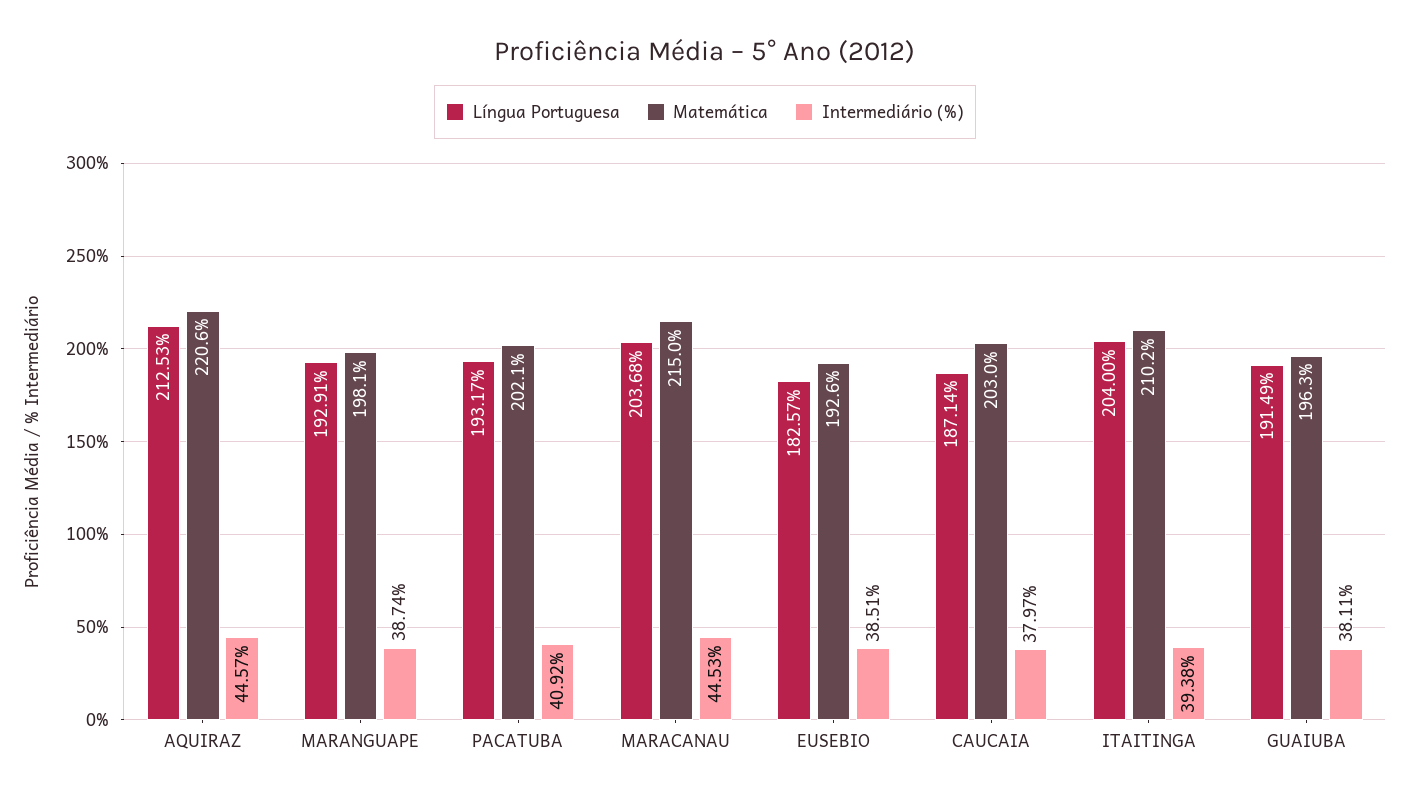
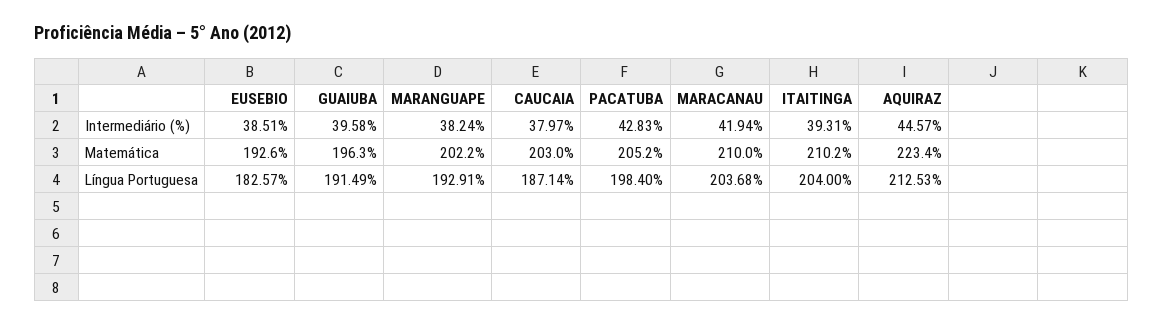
  {
    "Língua Portuguesa": {
      "AQUIRAZ": 212.53,
      "MARANGUAPE": 192.91,
-     "PACATUBA": 193.17,
+     "PACATUBA": 198.4,
      "MARACANAU": 203.68,
      "EUSEBIO": 182.57,
      "CAUCAIA": 187.14,
      "ITAITINGA": 204,
      "GUAIUBA": 191.49
    },
    "Matemática": {
-     "AQUIRAZ": 220.6,
+     "AQUIRAZ": 223.4,
-     "MARANGUAPE": 198.1,
+     "MARANGUAPE": 202.2,
-     "PACATUBA": 202.1,
+     "PACATUBA": 205.2,
-     "MARACANAU": 215,
+     "MARACANAU": 210,
      "EUSEBIO": 192.6,
      "CAUCAIA": 203,
      "ITAITINGA": 210.2,
      "GUAIUBA": 196.3
    },
    "Intermediário (%)": {
      "AQUIRAZ": 44.57,
-     "MARANGUAPE": 38.74,
+     "MARANGUAPE": 38.24,
-     "PACATUBA": 40.92,
+     "PACATUBA": 42.83,
-     "MARACANAU": 44.53,
+     "MARACANAU": 41.94,
      "EUSEBIO": 38.51,
      "CAUCAIA": 37.97,
-     "ITAITINGA": 39.38,
+     "ITAITINGA": 39.31,
-     "GUAIUBA": 38.11
+     "GUAIUBA": 39.58
    }
  }

